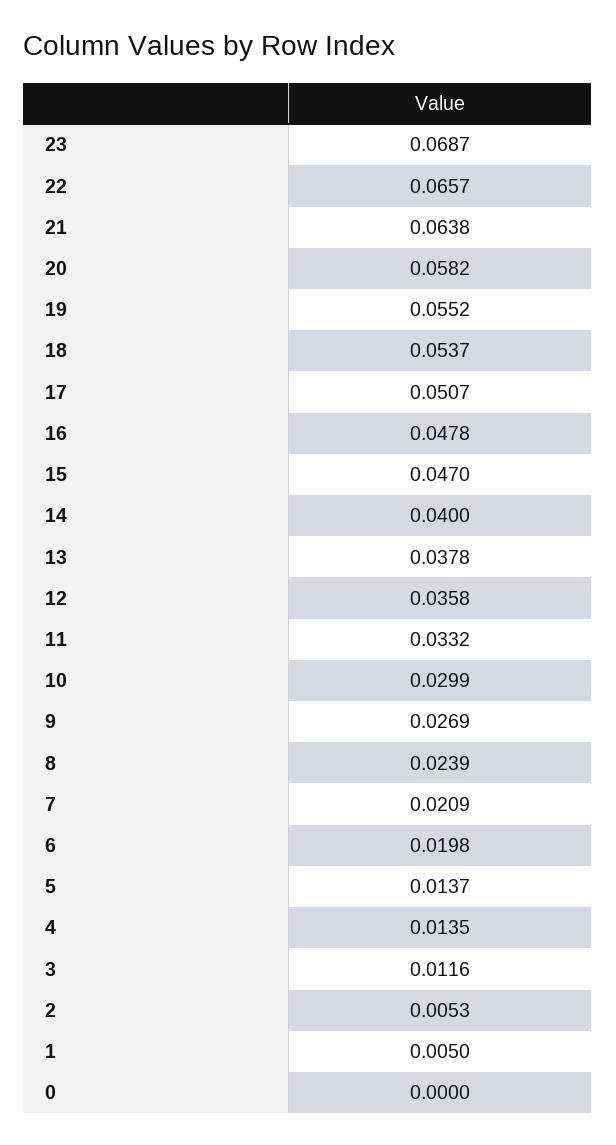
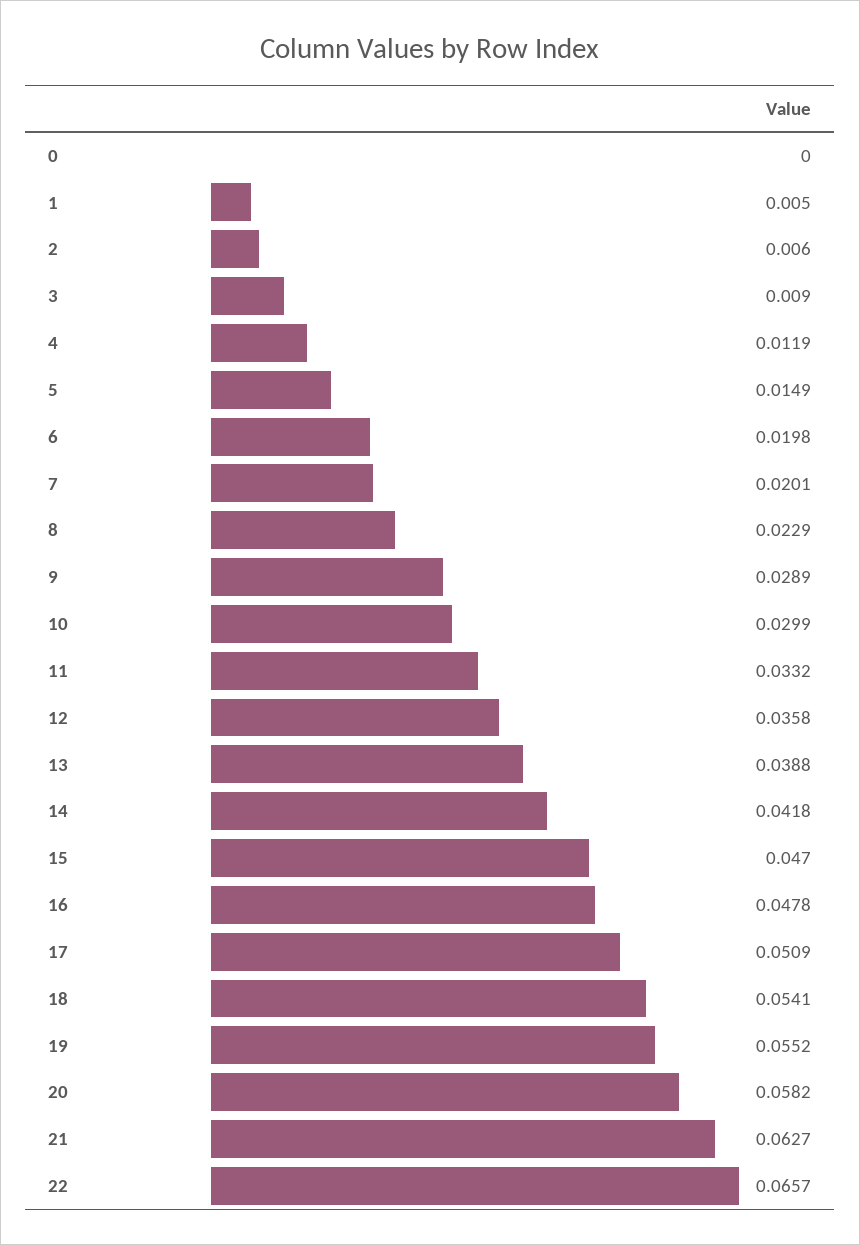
  {
-   "23": 0.0687,
    "22": 0.0657,
-   "21": 0.0638,
+   "21": 0.0627,
    "20": 0.0582,
    "19": 0.0552,
-   "18": 0.0537,
+   "18": 0.0541,
-   "17": 0.0507,
+   "17": 0.0509,
    "16": 0.0478,
    "15": 0.047,
-   "14": 0.04,
+   "14": 0.0418,
-   "13": 0.0378,
+   "13": 0.0388,
    "12": 0.0358,
    "11": 0.0332,
    "10": 0.0299,
-   "9": 0.0269,
+   "9": 0.0289,
-   "8": 0.0239,
+   "8": 0.0229,
-   "7": 0.0209,
+   "7": 0.0201,
    "6": 0.0198,
-   "5": 0.0137,
+   "5": 0.0149,
-   "4": 0.0135,
+   "4": 0.0119,
-   "3": 0.0116,
+   "3": 0.009,
-   "2": 0.0053,
+   "2": 0.006,
    "1": 0.005,
    "0": 0
  }

